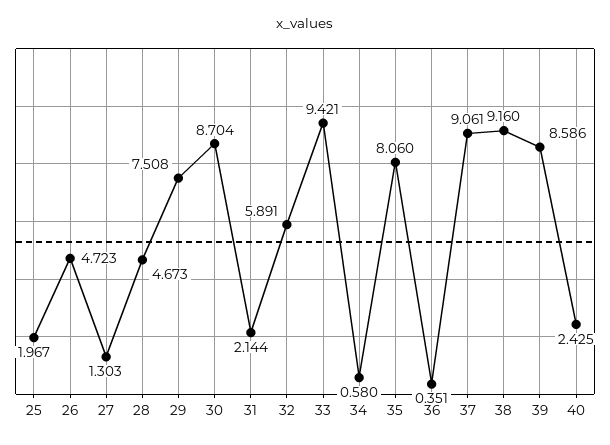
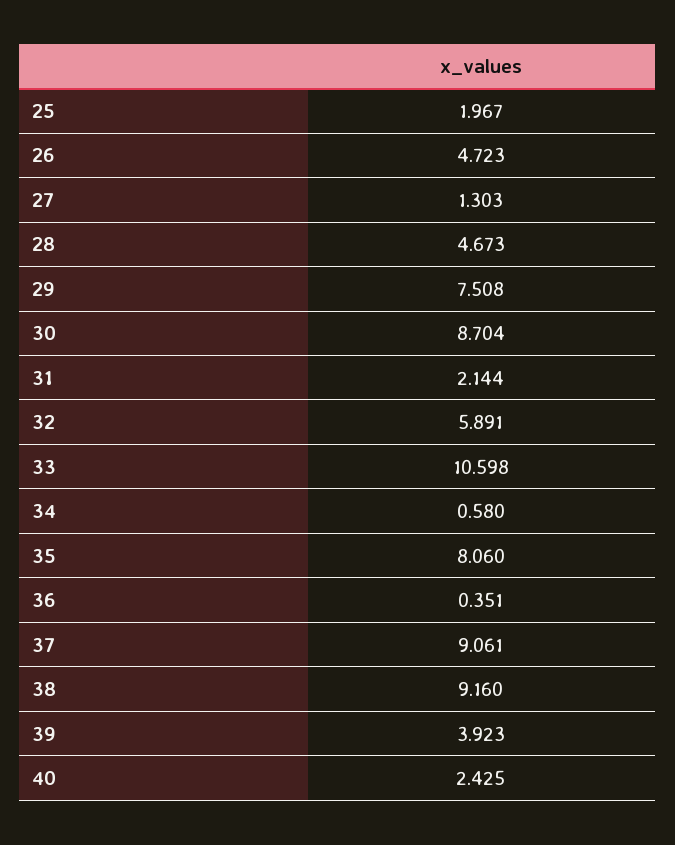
  {
    "25": 1.967,
    "26": 4.723,
    "27": 1.303,
    "28": 4.673,
    "29": 7.508,
    "30": 8.704,
    "31": 2.144,
    "32": 5.891,
-   "33": 9.421,
+   "33": 10.598,
    "34": 0.58,
    "35": 8.06,
    "36": 0.351,
    "37": 9.061,
    "38": 9.16,
-   "39": 8.586,
+   "39": 3.923,
    "40": 2.425
  }

